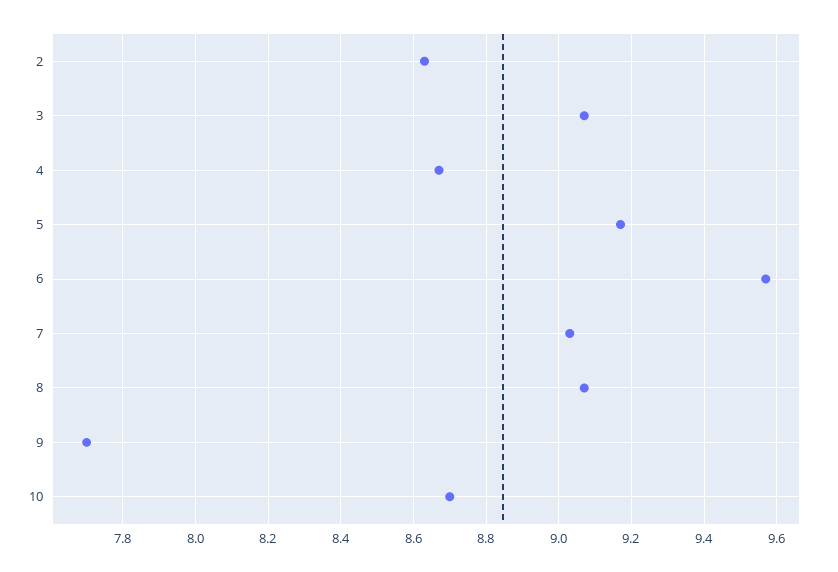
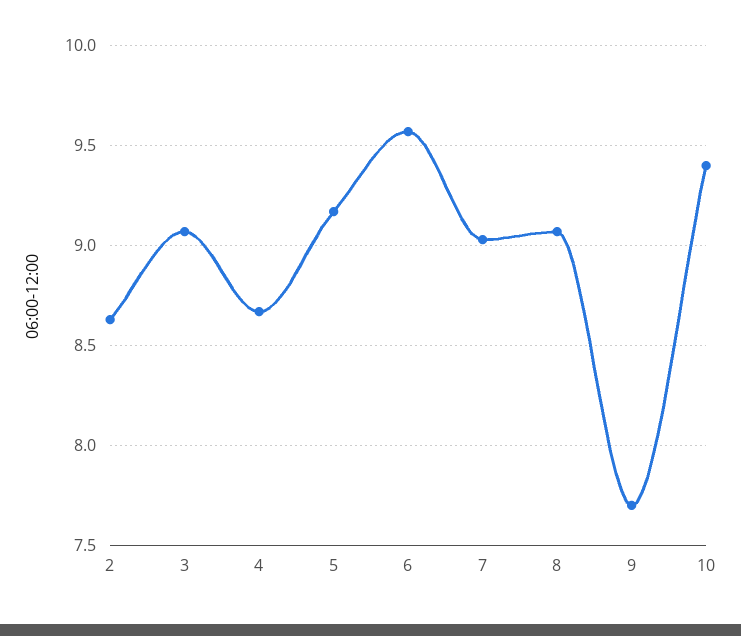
  {
    "2": 8.65,
    "3": 9.05,
    "4": 8.65,
    "5": 9.15,
    "6": 9.55,
    "7": 9.05,
    "8": 9.05,
    "9": 7.7,
-   "10": 8.7
+   "10": 9.4
  }

